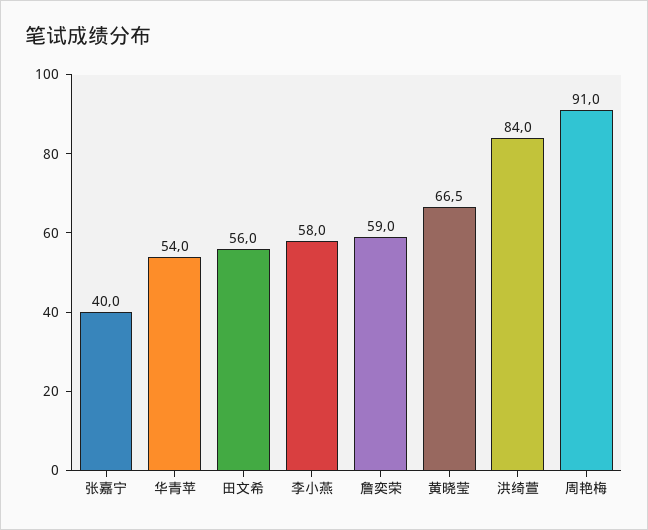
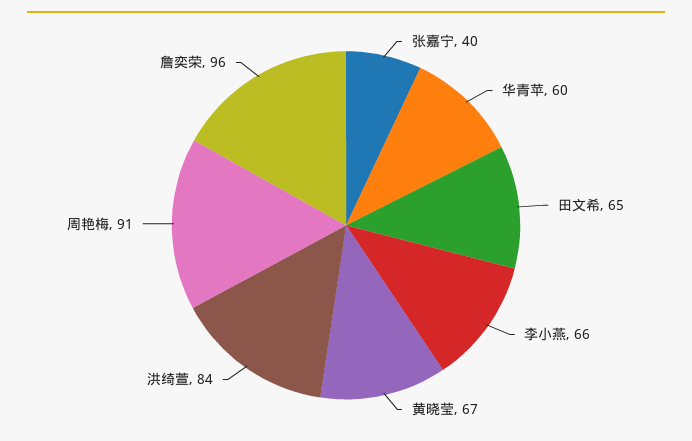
  {
    "张嘉宁": 40,
-   "华青苹": 54,
+   "华青苹": 60,
-   "田文希": 56,
+   "田文希": 65,
-   "李小燕": 58,
+   "李小燕": 66,
-   "詹奕荣": 59,
+   "詹奕荣": 96,
    "黄晓莹": 66.5,
    "洪绮萱": 84,
    "周艳梅": 91
  }

